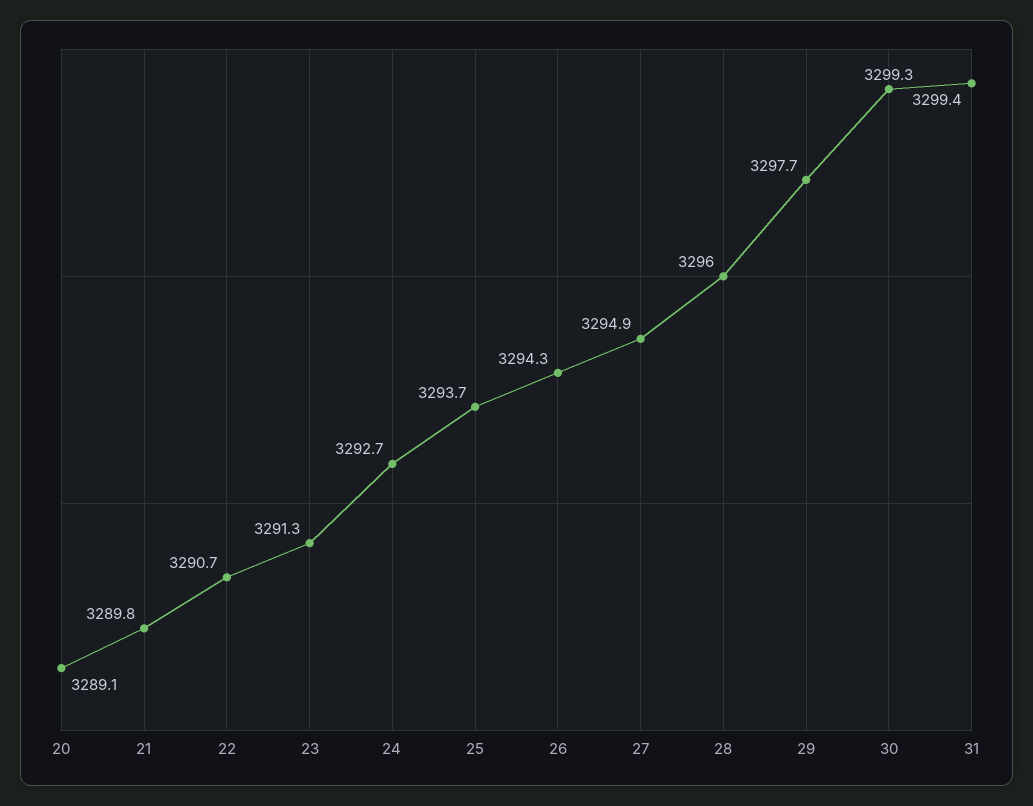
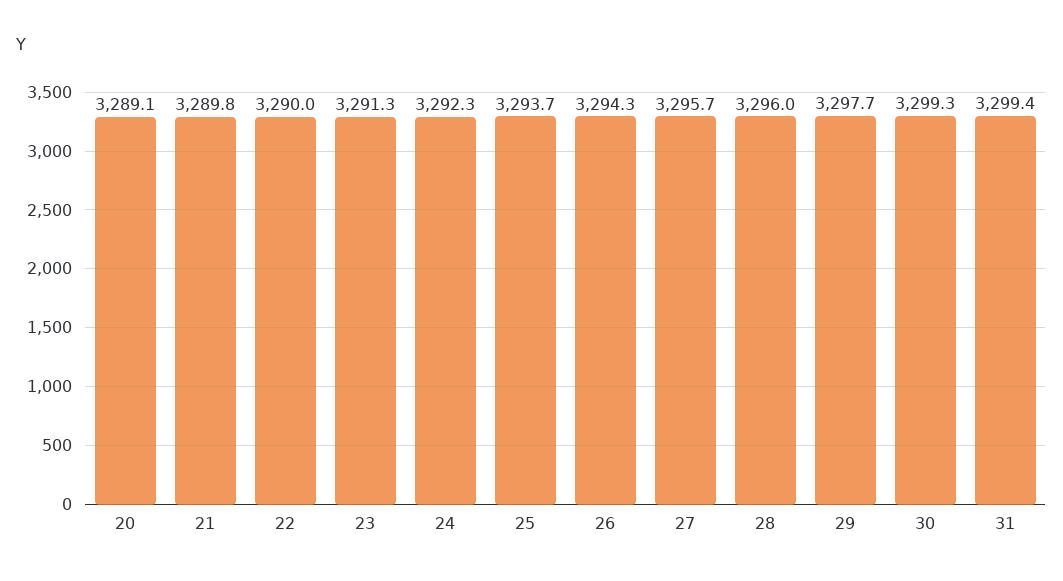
  {
    "20": 3289.1,
    "21": 3289.8,
-   "22": 3290.7,
+   "22": 3290,
    "23": 3291.3,
-   "24": 3292.7,
+   "24": 3292.3,
    "25": 3293.7,
    "26": 3294.3,
-   "27": 3294.9,
+   "27": 3295.7,
    "28": 3296,
    "29": 3297.7,
    "30": 3299.3,
    "31": 3299.4
  }

